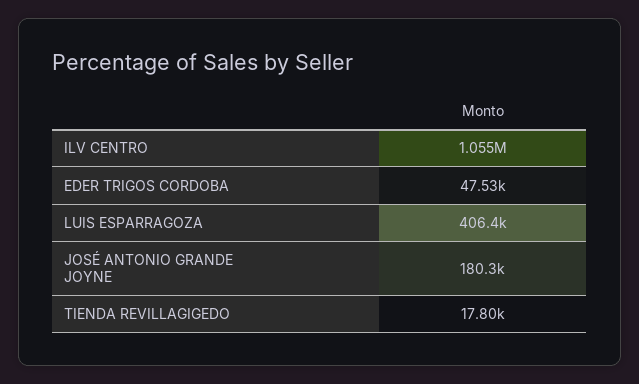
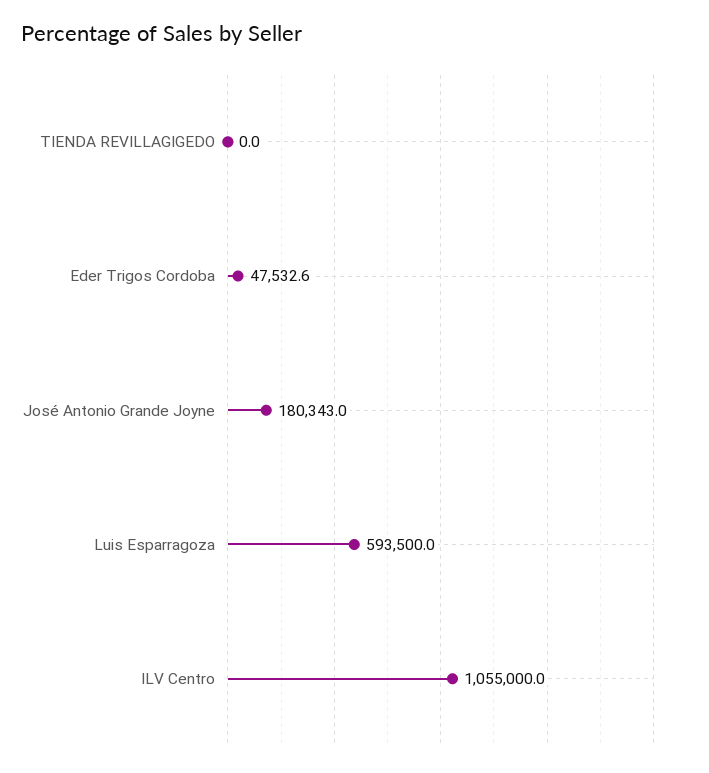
  {
    "ILV CENTRO": 1055000,
    "EDER TRIGOS CORDOBA": 47532.6,
-   "LUIS ESPARRAGOZA": 406400,
+   "LUIS ESPARRAGOZA": 593500,
    "JOSÉ ANTONIO GRANDE JOYNE": 180343,
-   "TIENDA REVILLAGIGEDO": 17800
+   "TIENDA REVILLAGIGEDO": 0
  }

